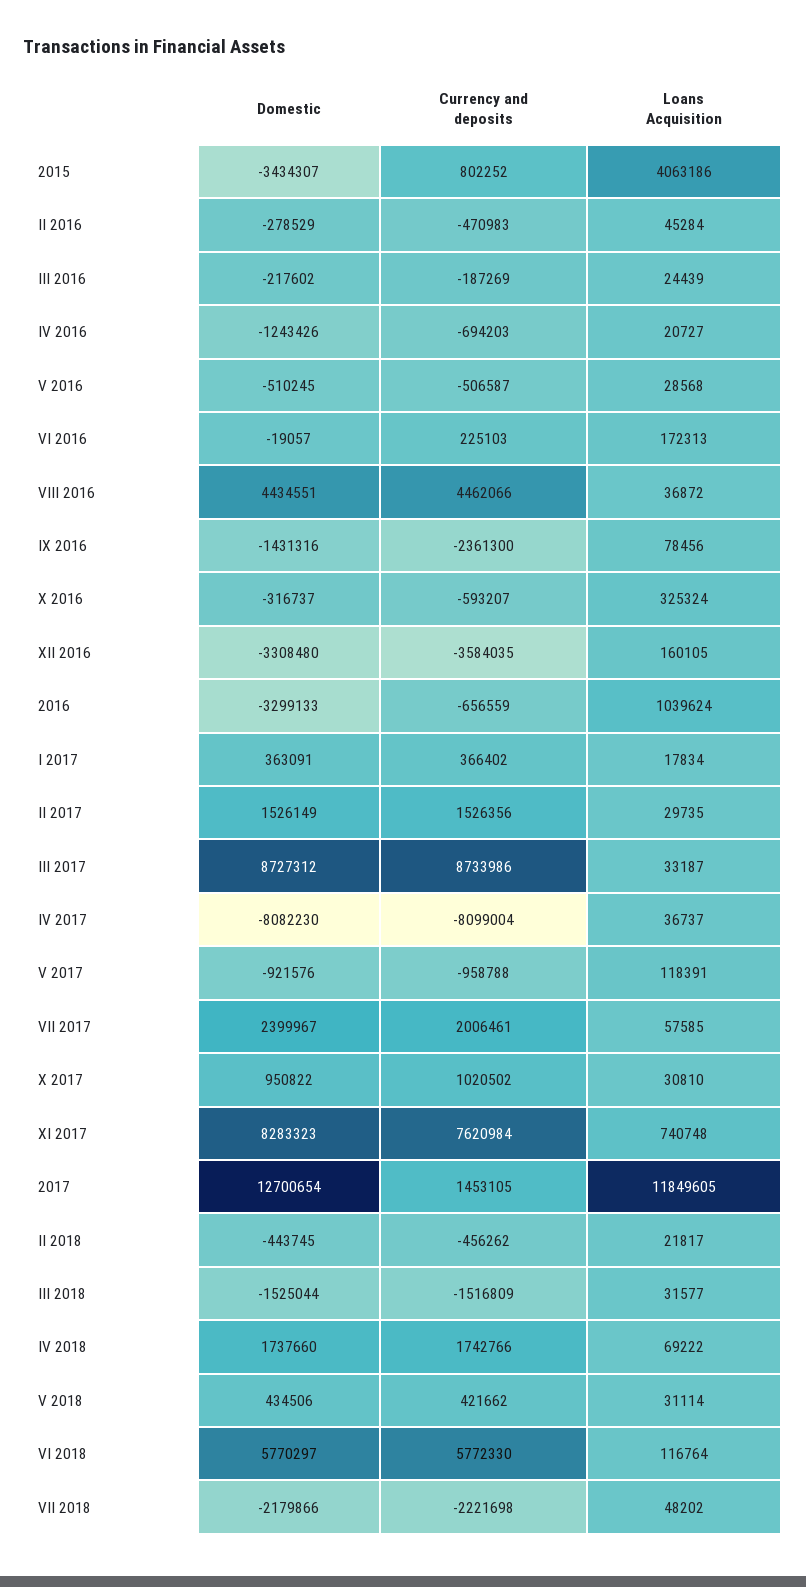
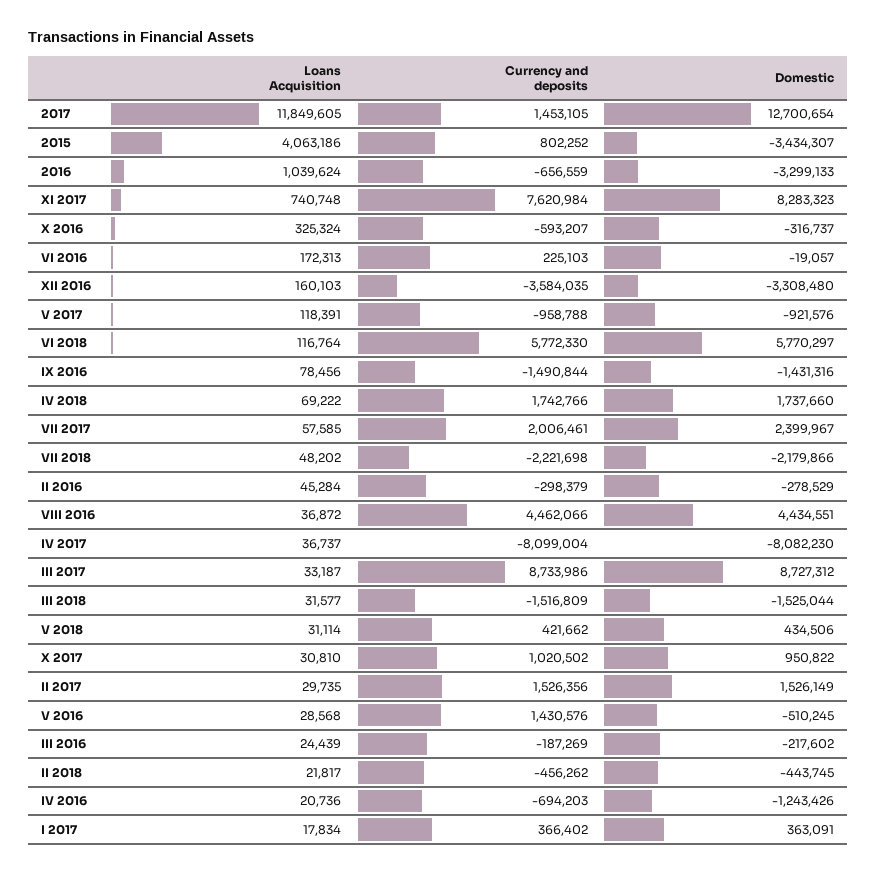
  {
    "Domestic": {
      "2015": -3434307,
      "II 2016": -278529,
      "III 2016": -217602,
      "IV 2016": -1243426,
      "V 2016": -510245,
      "VI 2016": -19057,
      "VIII 2016": 4434551,
      "IX 2016": -1431316,
      "X 2016": -316737,
      "XII 2016": -3308480,
      "2016": -3299133,
      "I 2017": 363091,
      "II 2017": 1526149,
      "III 2017": 8727312,
      "IV 2017": -8082230,
      "V 2017": -921576,
      "VII 2017": 2399967,
      "X 2017": 950822,
      "XI 2017": 8283323,
      "2017": 12700654,
      "II 2018": -443745,
      "III 2018": -1525044,
      "IV 2018": 1737660,
      "V 2018": 434506,
      "VI 2018": 5770297,
      "VII 2018": -2179866
    },
    "Currency and deposits": {
      "2015": 802252,
-     "II 2016": -470983,
+     "II 2016": -298379,
      "III 2016": -187269,
      "IV 2016": -694203,
-     "V 2016": -506587,
+     "V 2016": 1430576,
      "VI 2016": 225103,
      "VIII 2016": 4462066,
-     "IX 2016": -2361300,
+     "IX 2016": -1490844,
      "X 2016": -593207,
      "XII 2016": -3584035,
      "2016": -656559,
      "I 2017": 366402,
      "II 2017": 1526356,
      "III 2017": 8733986,
      "IV 2017": -8099004,
      "V 2017": -958788,
      "VII 2017": 2006461,
      "X 2017": 1020502,
      "XI 2017": 7620984,
      "2017": 1453105,
      "II 2018": -456262,
      "III 2018": -1516809,
      "IV 2018": 1742766,
      "V 2018": 421662,
      "VI 2018": 5772330,
      "VII 2018": -2221698
    },
    "Loans Acquisition": {
      "2015": 4063186,
      "II 2016": 45284,
      "III 2016": 24439,
-     "IV 2016": 20727,
+     "IV 2016": 20736,
      "V 2016": 28568,
      "VI 2016": 172313,
      "VIII 2016": 36872,
      "IX 2016": 78456,
      "X 2016": 325324,
-     "XII 2016": 160105,
+     "XII 2016": 160103,
      "2016": 1039624,
      "I 2017": 17834,
      "II 2017": 29735,
      "III 2017": 33187,
      "IV 2017": 36737,
      "V 2017": 118391,
      "VII 2017": 57585,
      "X 2017": 30810,
      "XI 2017": 740748,
      "2017": 11849605,
      "II 2018": 21817,
      "III 2018": 31577,
      "IV 2018": 69222,
      "V 2018": 31114,
      "VI 2018": 116764,
      "VII 2018": 48202
    }
  }

